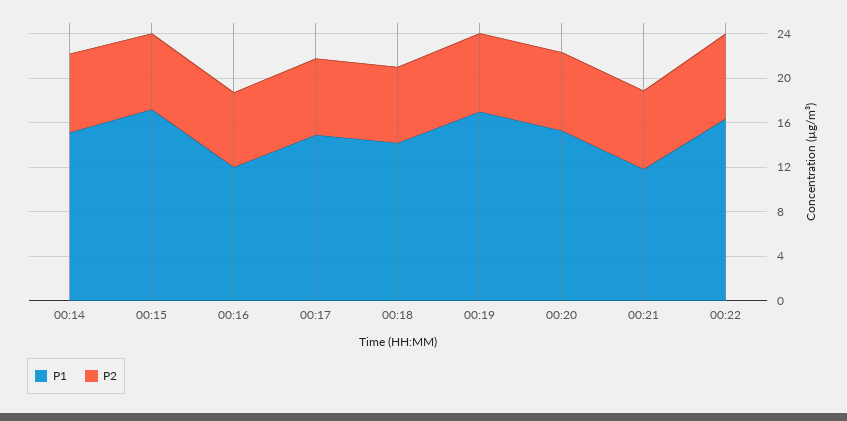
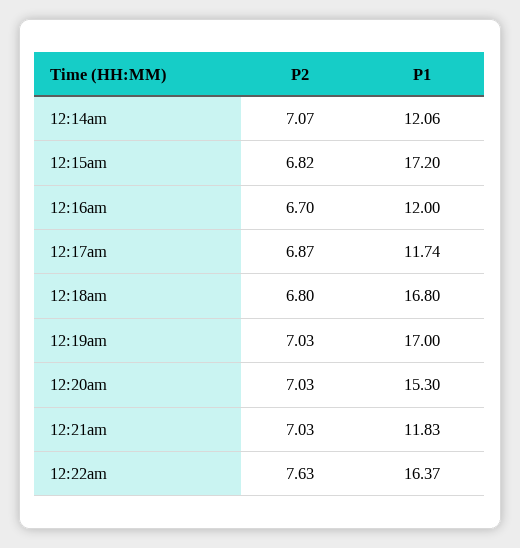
  {
    "P1": {
-     "00:14": 15,
+     "00:14": 12.06,
      "00:15": 17.2,
      "00:16": 12,
-     "00:17": 15,
+     "00:17": 11.74,
-     "00:18": 14,
+     "00:18": 16.8,
      "00:19": 17,
      "00:20": 15.3,
      "00:21": 11.83,
      "00:22": 16.37
    },
    "P2": {
      "00:14": 7.07,
      "00:15": 6.82,
      "00:16": 6.7,
      "00:17": 6.87,
      "00:18": 6.8,
      "00:19": 7.03,
      "00:20": 7.03,
      "00:21": 7.03,
      "00:22": 7.63
    }
  }

